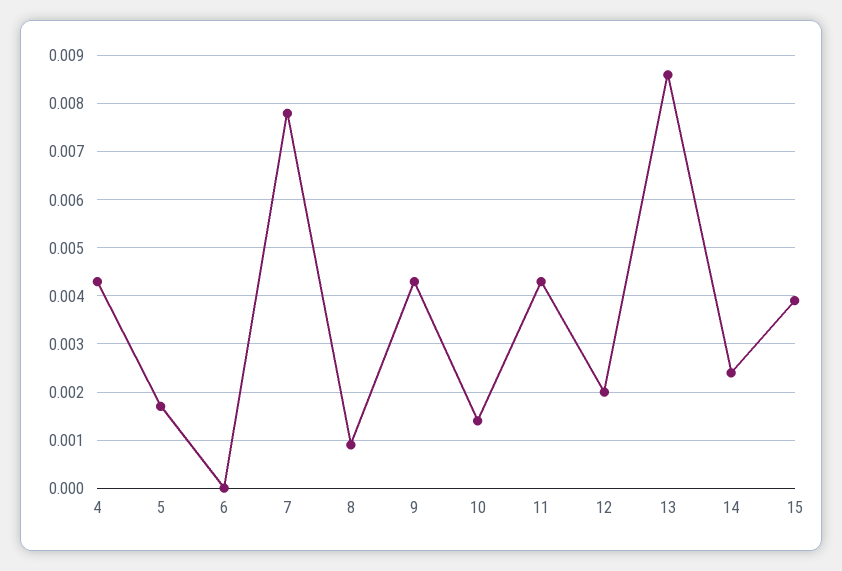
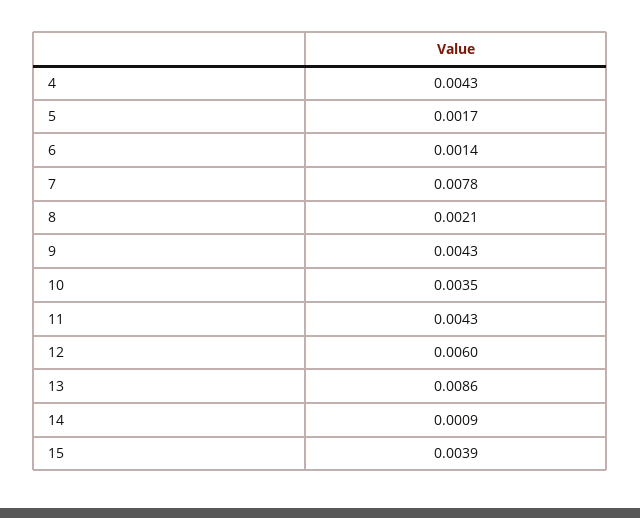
  {
    "4": 0.0043,
    "5": 0.0017,
-   "6": 0,
+   "6": 0.0014,
    "7": 0.0078,
-   "8": 0.001,
+   "8": 0.0021,
    "9": 0.0043,
-   "10": 0.0015,
+   "10": 0.0035,
    "11": 0.0043,
-   "12": 0.002,
+   "12": 0.006,
    "13": 0.0086,
-   "14": 0.0025,
+   "14": 0.0009,
    "15": 0.0039
  }

